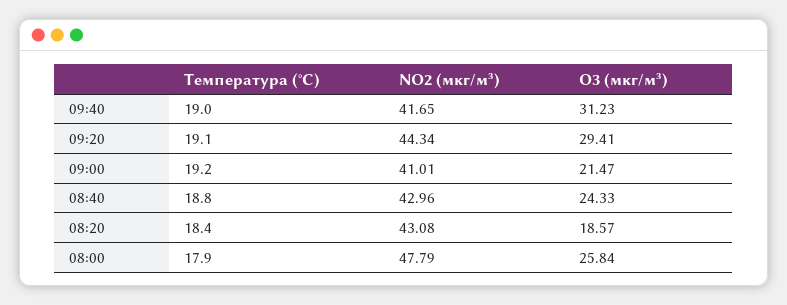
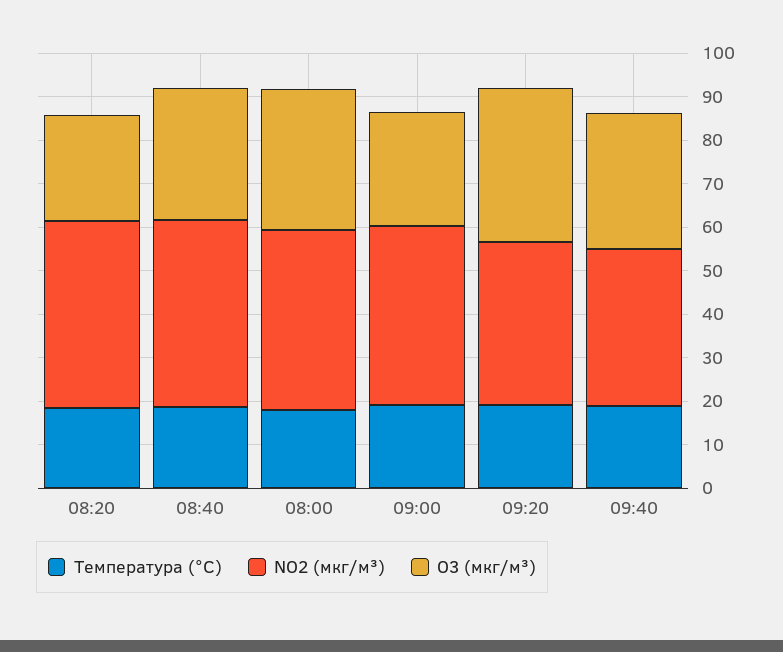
  {
    "Температура (°C)": {
      "09:40": 19,
      "09:20": 19.1,
      "09:00": 19.2,
      "08:40": 18.8,
      "08:20": 18.4,
      "08:00": 17.9
    },
    "NO2 (мкг/м³)": {
-     "09:40": 41.65,
+     "09:40": 36,
-     "09:20": 44.34,
+     "09:20": 38,
      "09:00": 41.01,
      "08:40": 42.96,
      "08:20": 43.08,
-     "08:00": 47.79
+     "08:00": 42
    },
    "O3 (мкг/м³)": {
      "09:40": 31.23,
-     "09:20": 29.41,
+     "09:20": 36,
-     "09:00": 21.47,
+     "09:00": 26,
-     "08:40": 24.33,
+     "08:40": 30,
-     "08:20": 18.57,
+     "08:20": 24,
-     "08:00": 25.84
+     "08:00": 32
    }
  }

